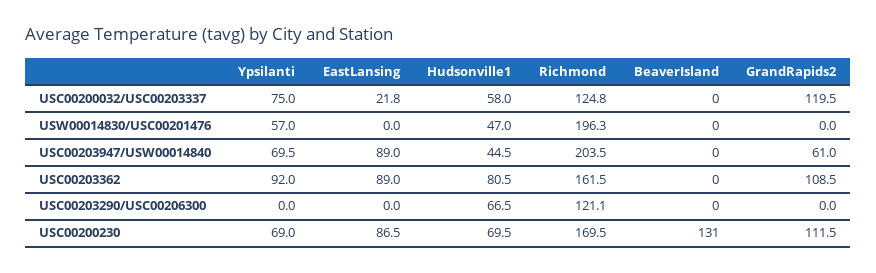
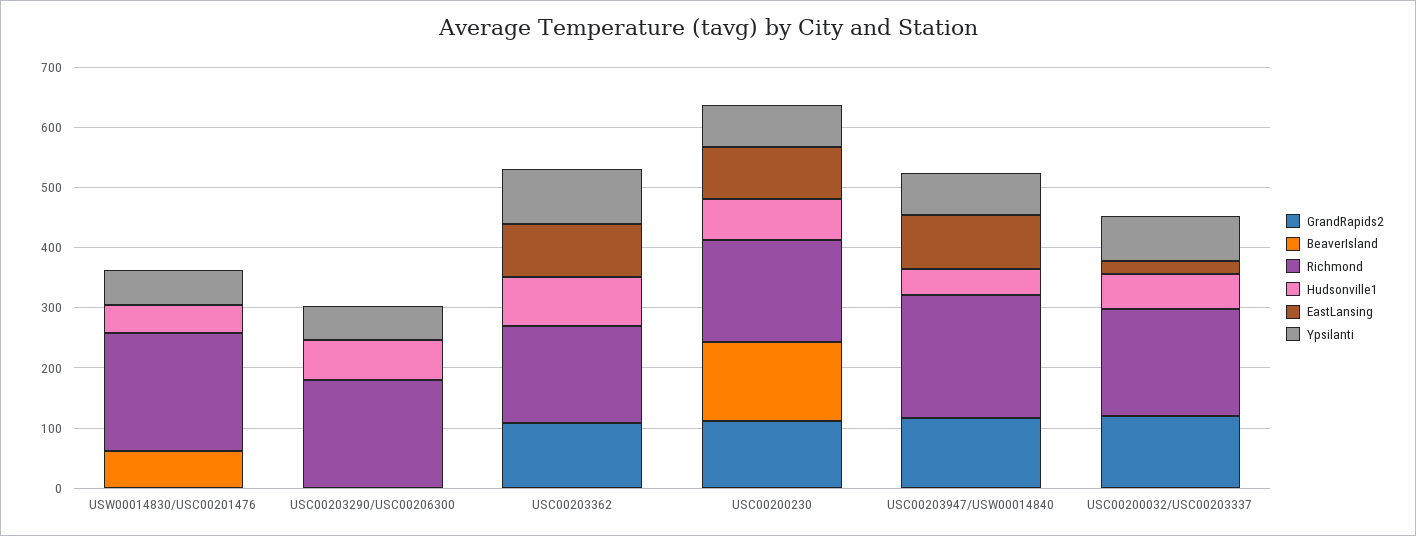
  {
    "Ypsilanti": {
      "USC00200032/USC00203337": 75,
      "USW00014830/USC00201476": 57,
      "USC00203947/USW00014840": 69.5,
      "USC00203362": 92,
-     "USC00203290/USC00206300": 0,
+     "USC00203290/USC00206300": 60,
      "USC00200230": 69
    },
    "EastLansing": {
      "USC00200032/USC00203337": 21.8,
      "USW00014830/USC00201476": 0,
      "USC00203947/USW00014840": 89,
      "USC00203362": 89,
      "USC00203290/USC00206300": 0,
      "USC00200230": 86.5
    },
    "Hudsonville1": {
      "USC00200032/USC00203337": 58,
      "USW00014830/USC00201476": 47,
      "USC00203947/USW00014840": 44.5,
      "USC00203362": 80.5,
      "USC00203290/USC00206300": 66.5,
      "USC00200230": 69.5
    },
    "Richmond": {
-     "USC00200032/USC00203337": 124.8,
+     "USC00200032/USC00203337": 180,
      "USW00014830/USC00201476": 196.3,
      "USC00203947/USW00014840": 203.5,
      "USC00203362": 161.5,
-     "USC00203290/USC00206300": 121.1,
+     "USC00203290/USC00206300": 180,
      "USC00200230": 169.5
    },
    "BeaverIsland": {
      "USC00200032/USC00203337": 0,
-     "USW00014830/USC00201476": 0,
+     "USW00014830/USC00201476": 60,
      "USC00203947/USW00014840": 0,
      "USC00203362": 0,
      "USC00203290/USC00206300": 0,
      "USC00200230": 131
    },
    "GrandRapids2": {
      "USC00200032/USC00203337": 119.5,
      "USW00014830/USC00201476": 0,
-     "USC00203947/USW00014840": 61,
+     "USC00203947/USW00014840": 120,
      "USC00203362": 108.5,
      "USC00203290/USC00206300": 0,
      "USC00200230": 111.5
    }
  }

